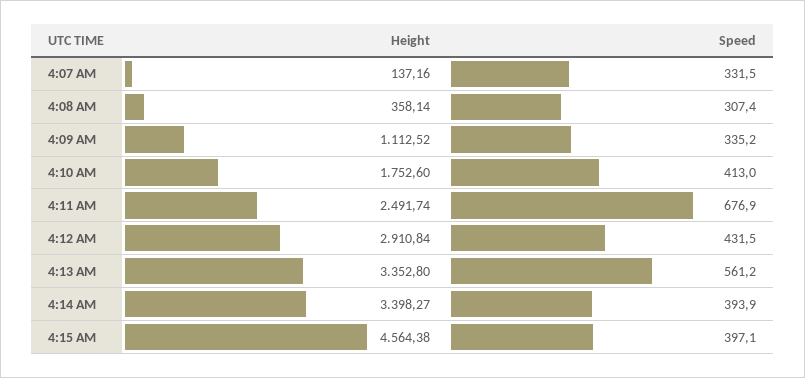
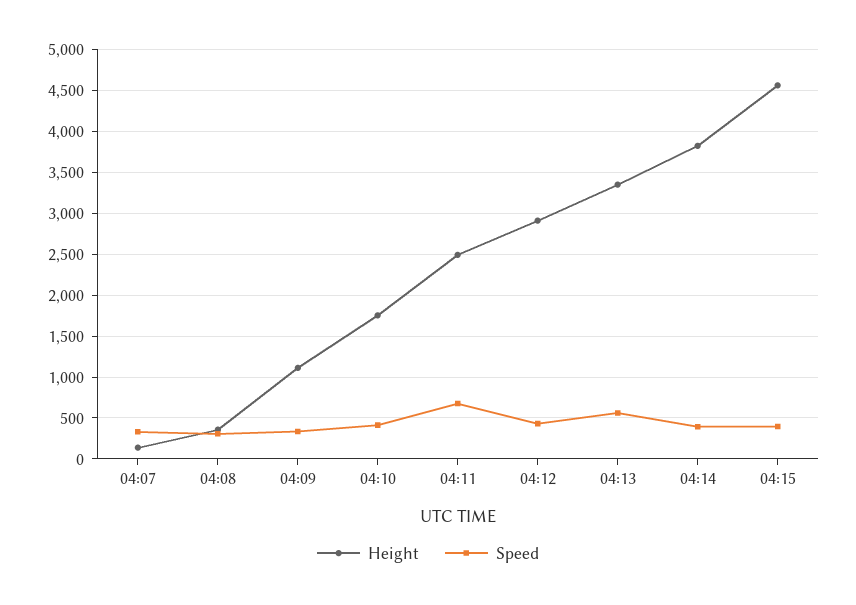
  {
    "Height": {
      "4:07 AM": 137.16,
      "4:08 AM": 358.14,
      "4:09 AM": 1112.52,
      "4:10 AM": 1752.6,
      "4:11 AM": 2491.74,
      "4:12 AM": 2910.84,
      "4:13 AM": 3352.8,
-     "4:14 AM": 3398.27,
+     "4:14 AM": 3800,
      "4:15 AM": 4564.38
    },
    "Speed": {
      "4:07 AM": 331.5,
      "4:08 AM": 307.4,
      "4:09 AM": 335.2,
      "4:10 AM": 413,
      "4:11 AM": 676.9,
      "4:12 AM": 431.5,
      "4:13 AM": 561.2,
      "4:14 AM": 393.9,
      "4:15 AM": 397.1
    }
  }

